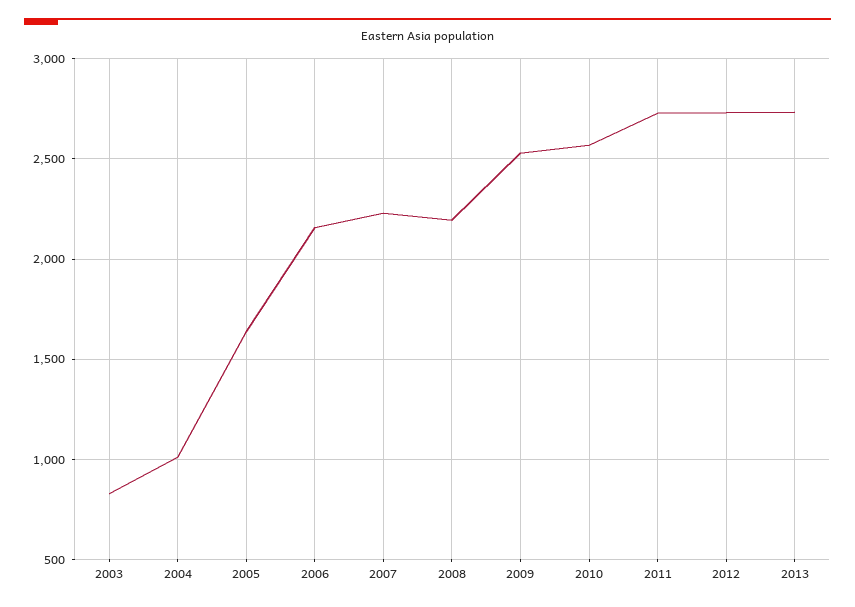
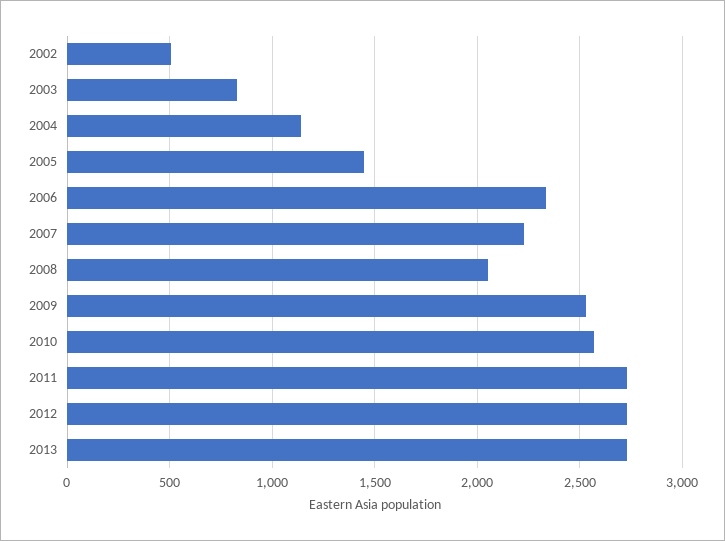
  {
    "2003": 850,
-   "2004": 1000,
+   "2004": 1150,
-   "2005": 1650,
+   "2005": 1450,
-   "2006": 2150,
+   "2006": 2350,
    "2007": 2250,
-   "2008": 2200,
+   "2008": 2050,
    "2009": 2550,
    "2010": 2550,
    "2011": 2750,
    "2012": 2750,
-   "2013": 2750
+   "2013": 2750,
+   "2002": 500
  }

